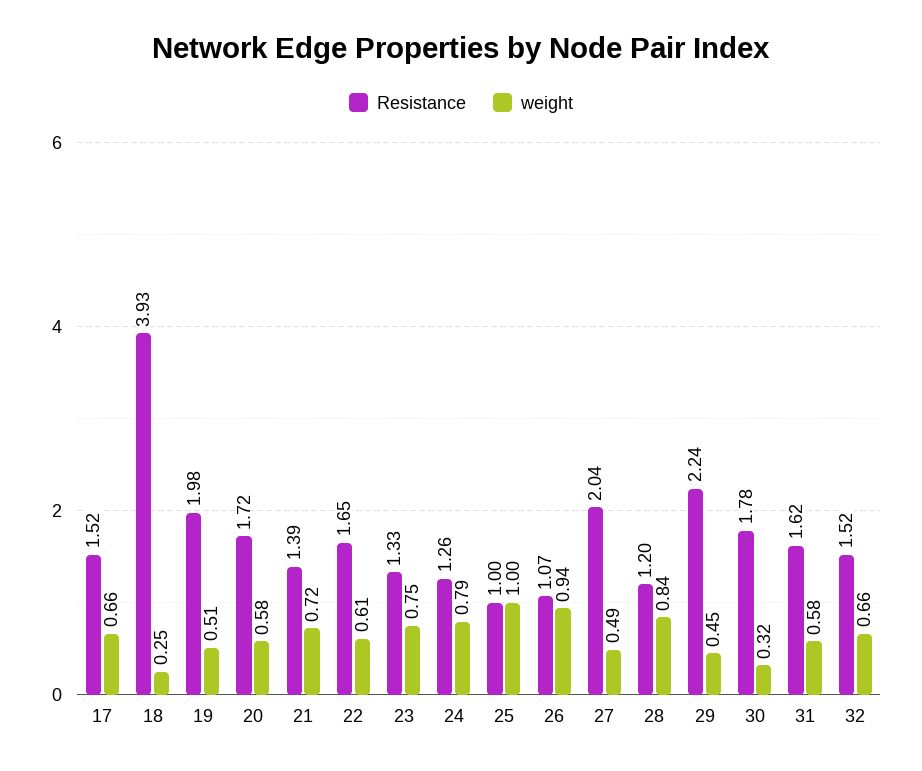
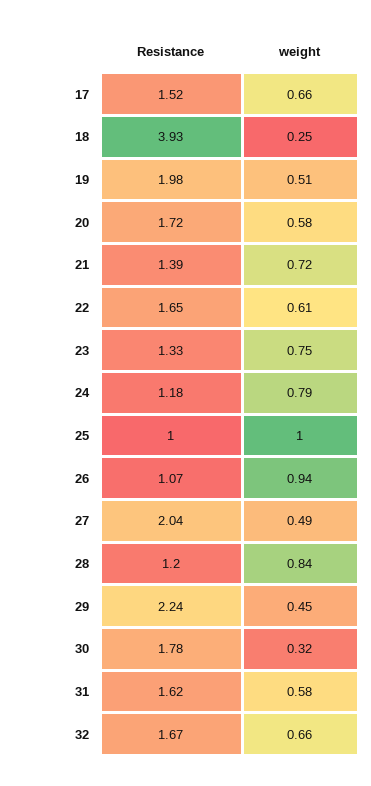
  {
    "Resistance": {
      "17": 1.52,
      "18": 3.93,
      "19": 1.98,
      "20": 1.72,
      "21": 1.39,
      "22": 1.65,
      "23": 1.33,
-     "24": 1.26,
+     "24": 1.18,
      "25": 1,
      "26": 1.07,
      "27": 2.04,
      "28": 1.2,
      "29": 2.24,
      "30": 1.78,
      "31": 1.62,
-     "32": 1.52
+     "32": 1.67
    },
    "weight": {
      "17": 0.66,
      "18": 0.25,
      "19": 0.51,
      "20": 0.58,
      "21": 0.72,
      "22": 0.61,
      "23": 0.75,
      "24": 0.79,
      "25": 1,
      "26": 0.94,
      "27": 0.49,
      "28": 0.84,
      "29": 0.45,
      "30": 0.32,
      "31": 0.58,
      "32": 0.66
    }
  }

